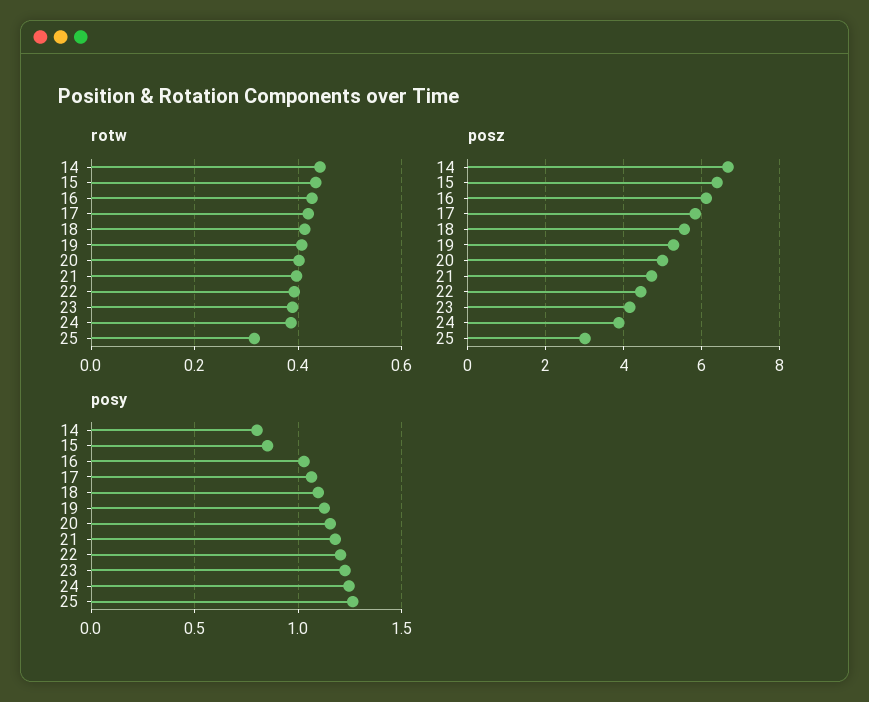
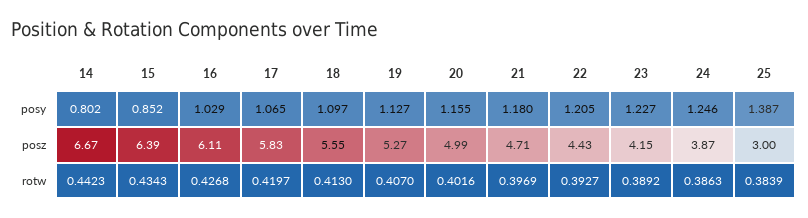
  {
    "rotw": {
      "14": 0.4423,
      "15": 0.4343,
      "16": 0.4268,
      "17": 0.4197,
      "18": 0.413,
      "19": 0.407,
      "20": 0.4016,
      "21": 0.3969,
      "22": 0.3927,
      "23": 0.3892,
      "24": 0.3863,
-     "25": 0.32
+     "25": 0.3839
    },
    "posz": {
      "14": 6.67,
      "15": 6.39,
      "16": 6.11,
      "17": 5.83,
      "18": 5.55,
      "19": 5.27,
      "20": 4.99,
      "21": 4.71,
      "22": 4.43,
      "23": 4.15,
      "24": 3.87,
      "25": 3
    },
    "posy": {
      "14": 0.802,
      "15": 0.852,
      "16": 1.029,
      "17": 1.065,
      "18": 1.097,
      "19": 1.127,
      "20": 1.155,
      "21": 1.18,
      "22": 1.205,
      "23": 1.227,
      "24": 1.246,
-     "25": 1.25
+     "25": 1.387
    }
  }

